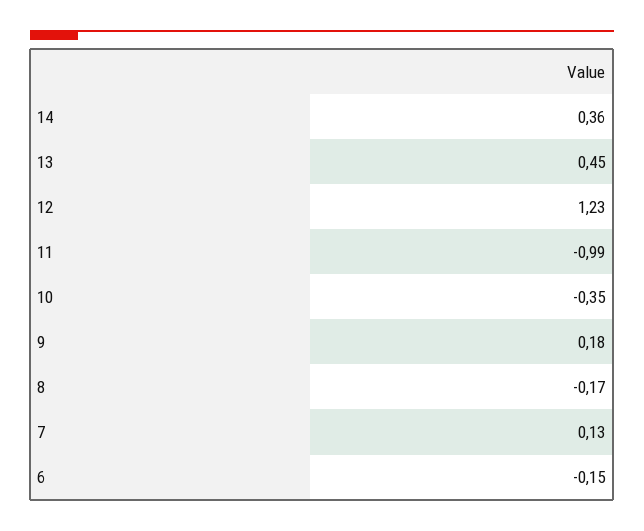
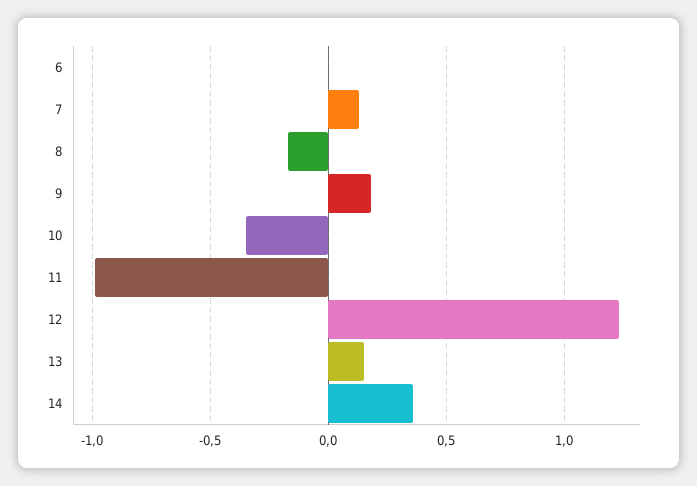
  {
    "14": 0.36,
-   "13": 0.45,
+   "13": 0.15,
    "12": 1.23,
    "11": -0.99,
    "10": -0.35,
    "9": 0.18,
    "8": -0.17,
    "7": 0.13,
-   "6": -0.15
+   "6": 0
  }

